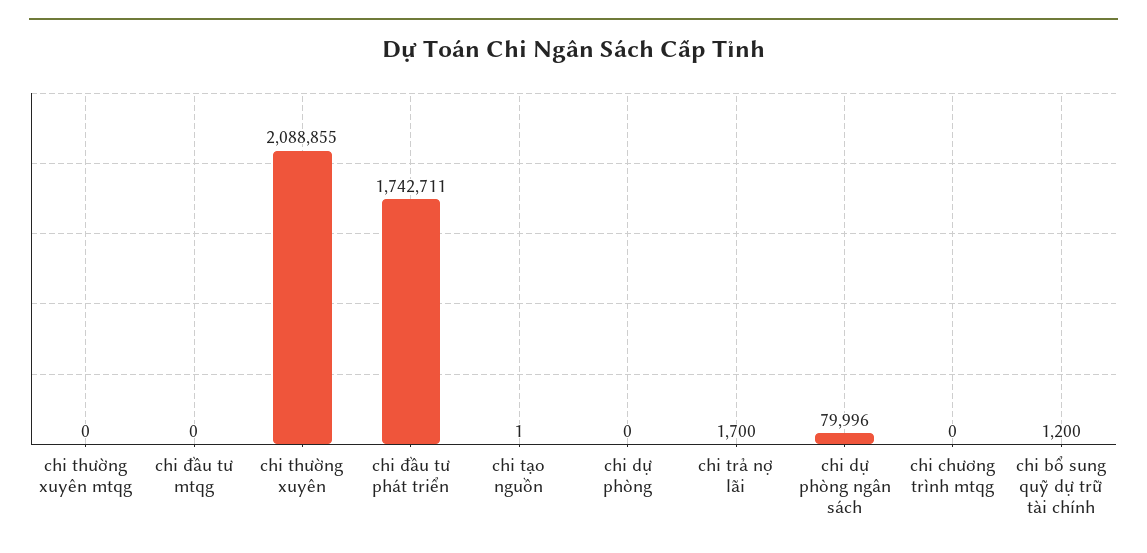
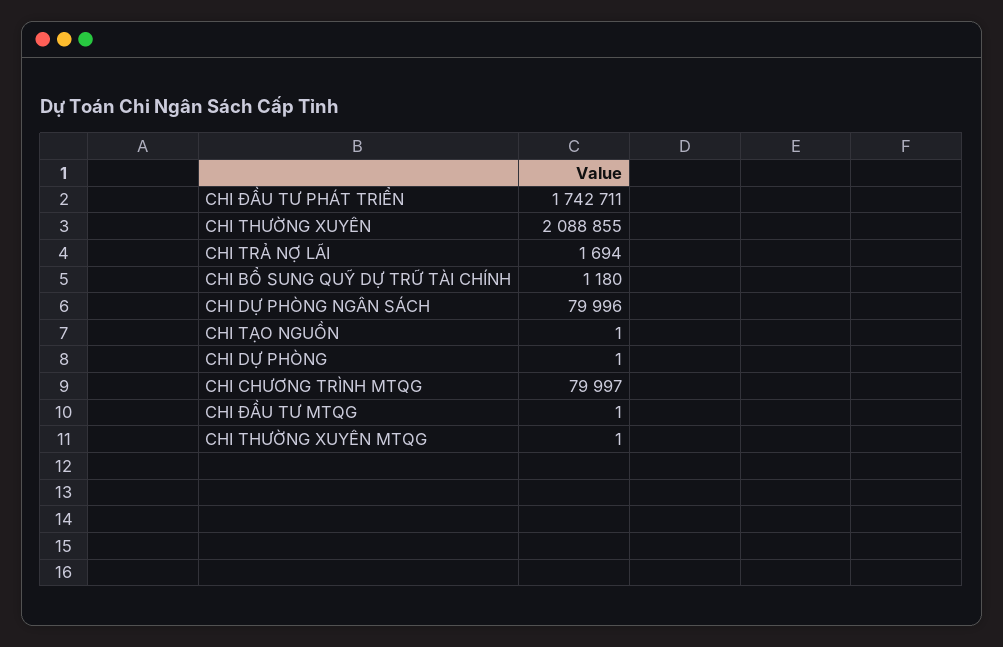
  {
-   "chi thường xuyên mtqg": 0,
+   "chi thường xuyên mtqg": 1,
-   "chi đầu tư mtqg": 0,
+   "chi đầu tư mtqg": 1,
    "chi thường xuyên": 2088855,
    "chi đầu tư phát triển": 1742711,
    "chi tạo nguồn": 1,
-   "chi dự phòng": 0,
+   "chi dự phòng": 1,
-   "chi trả nợ lãi": 1700,
+   "chi trả nợ lãi": 1694,
    "chi dự phòng ngân sách": 79996,
-   "chi chương trình mtqg": 0,
+   "chi chương trình mtqg": 79997,
-   "chi bổ sung quỹ dự trữ tài chính": 1200
+   "chi bổ sung quỹ dự trữ tài chính": 1180
  }

